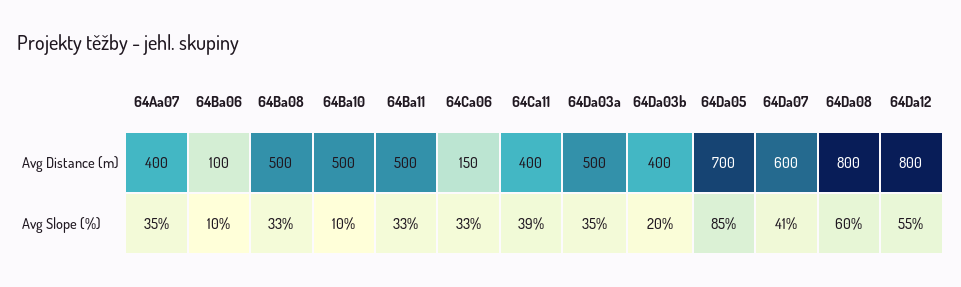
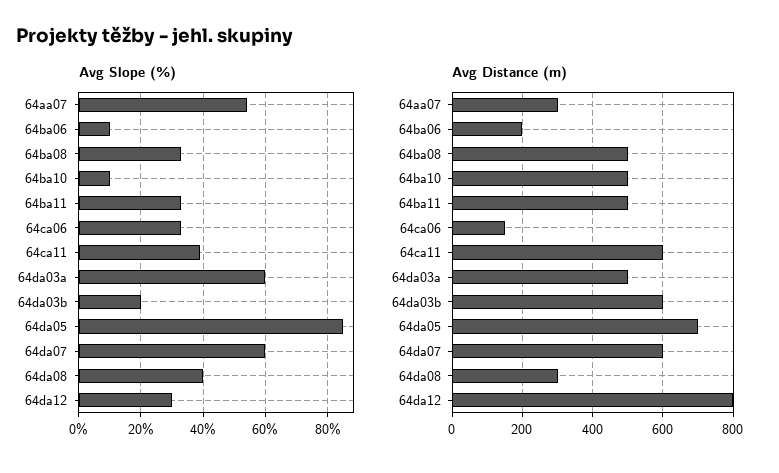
  {
    "Avg Distance (m)": {
-     "64Aa07": 400,
+     "64Aa07": 300,
-     "64Ba06": 100,
+     "64Ba06": 200,
      "64Ba08": 500,
      "64Ba10": 500,
      "64Ba11": 500,
      "64Ca06": 150,
-     "64Ca11": 400,
+     "64Ca11": 600,
      "64Da03a": 500,
-     "64Da03b": 400,
+     "64Da03b": 600,
      "64Da05": 700,
      "64Da07": 600,
-     "64Da08": 800,
+     "64Da08": 300,
      "64Da12": 800
    },
    "Avg Slope (%)": {
-     "64Aa07": 35,
+     "64Aa07": 55,
      "64Ba06": 10,
      "64Ba08": 33,
      "64Ba10": 10,
      "64Ba11": 33,
      "64Ca06": 33,
      "64Ca11": 39,
-     "64Da03a": 35,
+     "64Da03a": 60,
      "64Da03b": 20,
      "64Da05": 85,
-     "64Da07": 41,
+     "64Da07": 60,
-     "64Da08": 60,
+     "64Da08": 40,
-     "64Da12": 55
+     "64Da12": 30
    }
  }

